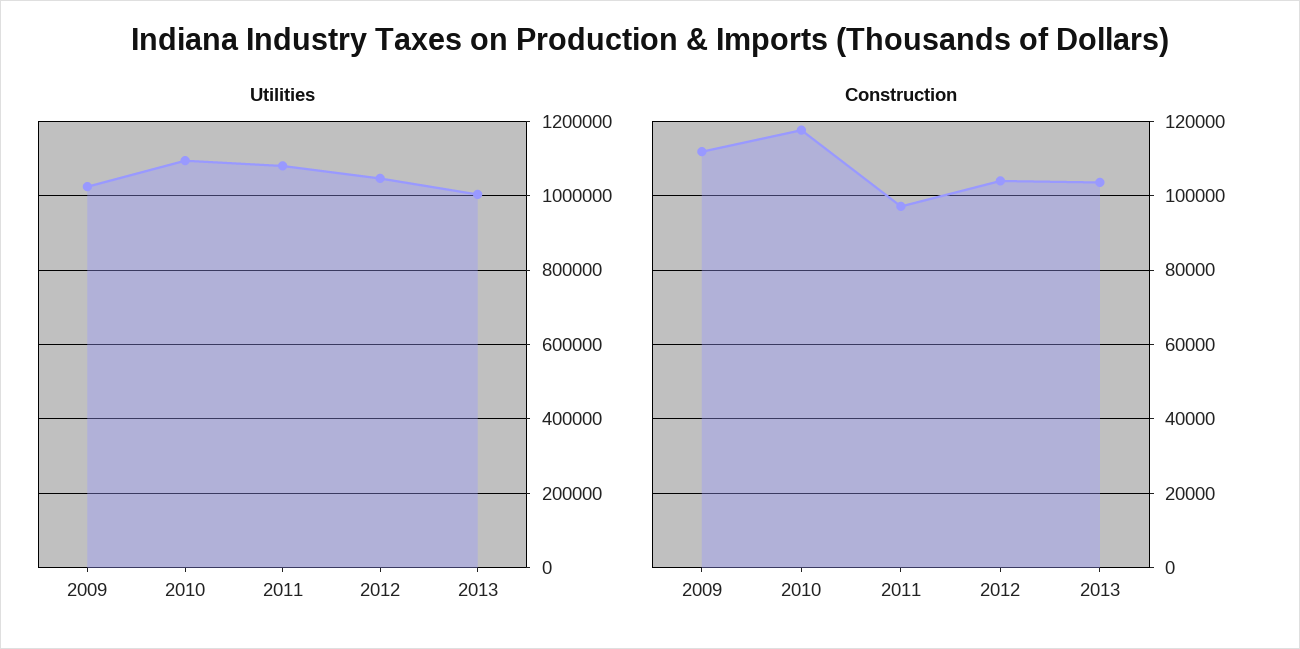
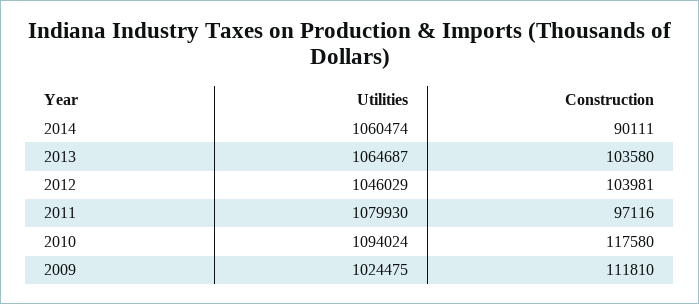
  {
    "Utilities": {
      "2009": 1024475,
      "2010": 1094024,
      "2011": 1079930,
      "2012": 1046029,
-     "2013": 1000000
+     "2013": 1064687,
+     "2014": 1060474
    },
    "Construction": {
      "2009": 111810,
      "2010": 117580,
      "2011": 97116,
      "2012": 103981,
-     "2013": 103580
+     "2013": 103580,
+     "2014": 90111
    }
  }

